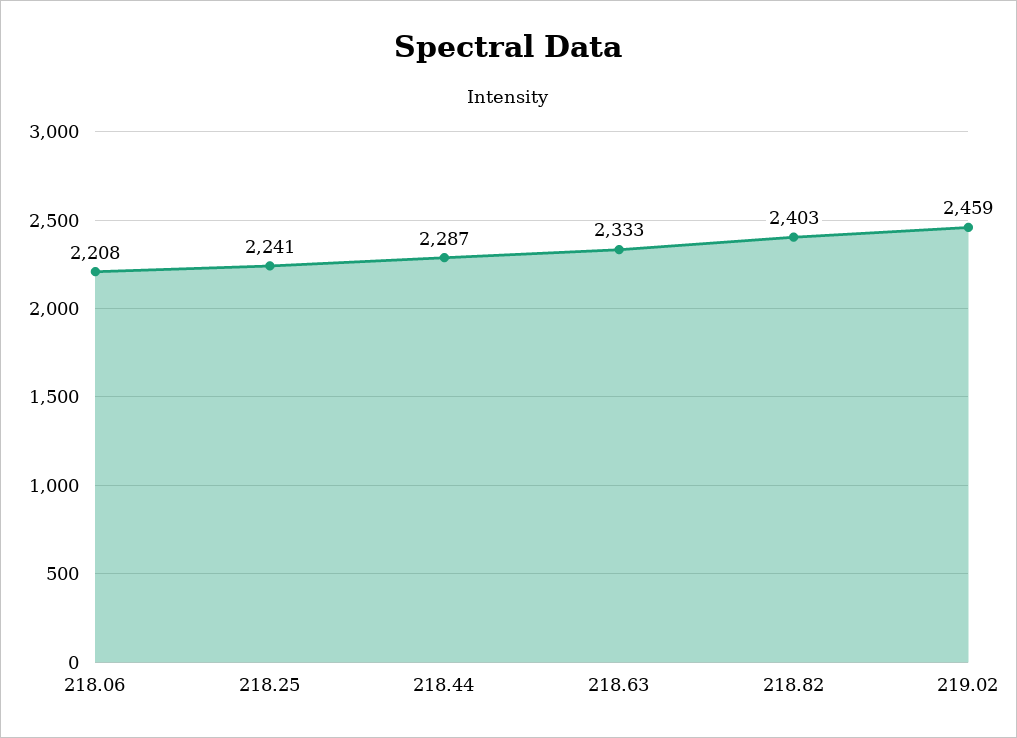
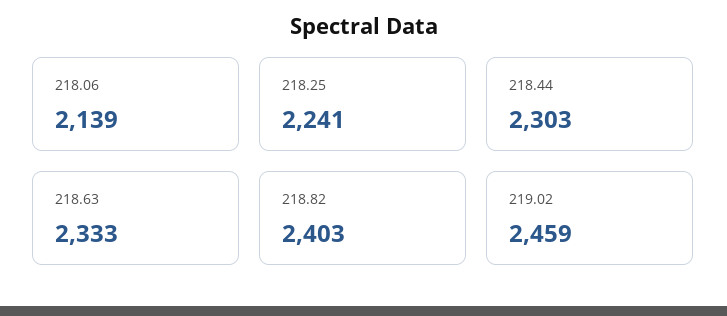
  {
-   "218.06": 2208,
+   "218.06": 2139,
    "218.25": 2241,
-   "218.44": 2287,
+   "218.44": 2303,
    "218.63": 2333,
    "218.82": 2403,
    "219.02": 2459
  }

